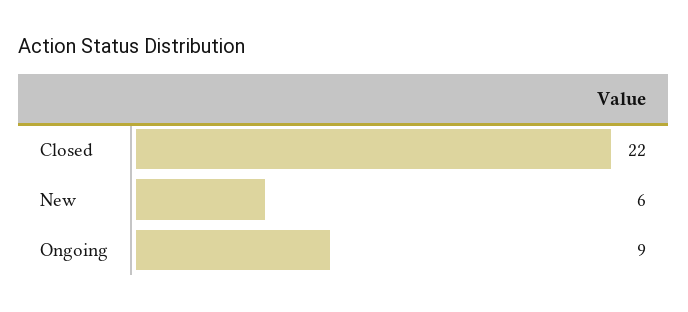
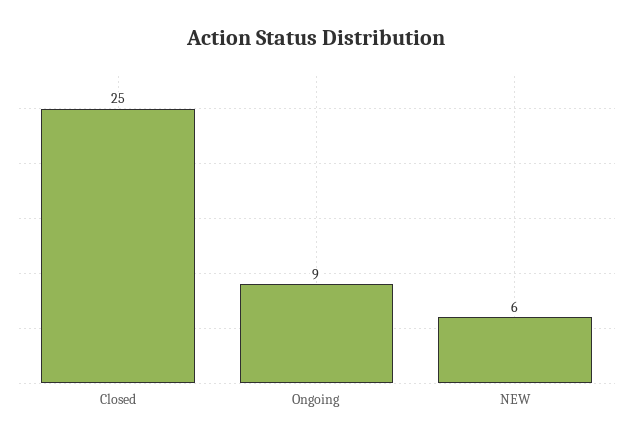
  {
-   "Closed": 22,
+   "Closed": 25,
    "New": 6,
    "Ongoing": 9
  }

